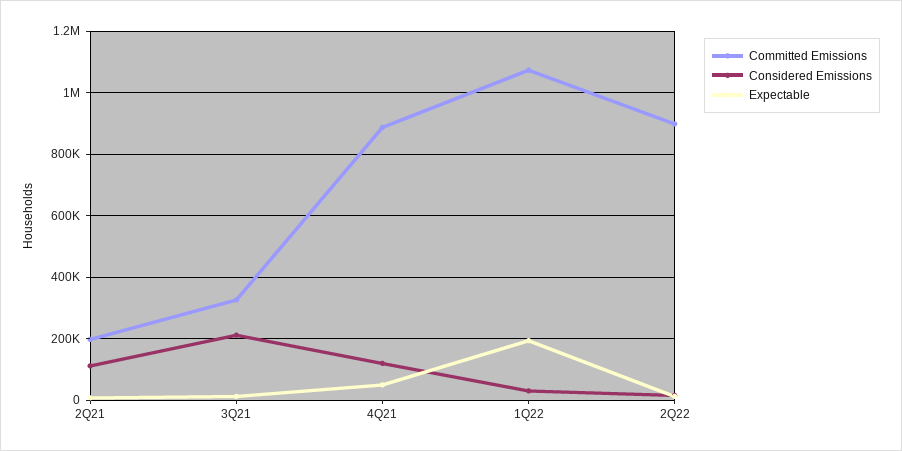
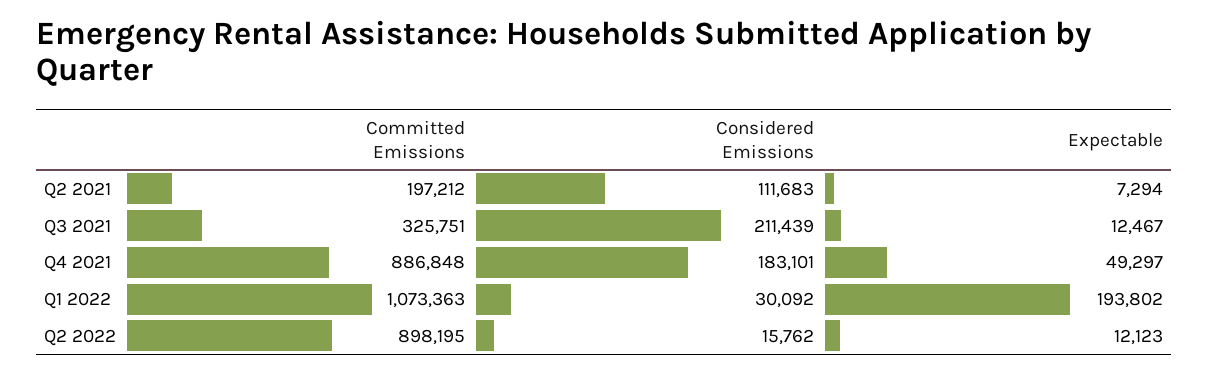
  {
    "Committed Emissions": {
      "2Q21": 197212,
      "3Q21": 325751,
      "4Q21": 886848,
      "1Q22": 1073363,
      "2Q22": 898195
    },
    "Considered Emissions": {
      "2Q21": 111683,
      "3Q21": 211439,
-     "4Q21": 120000,
+     "4Q21": 183101,
      "1Q22": 30092,
      "2Q22": 15762
    },
    "Expectable": {
      "2Q21": 7294,
      "3Q21": 12467,
      "4Q21": 49297,
      "1Q22": 193802,
      "2Q22": 12123
    }
  }

